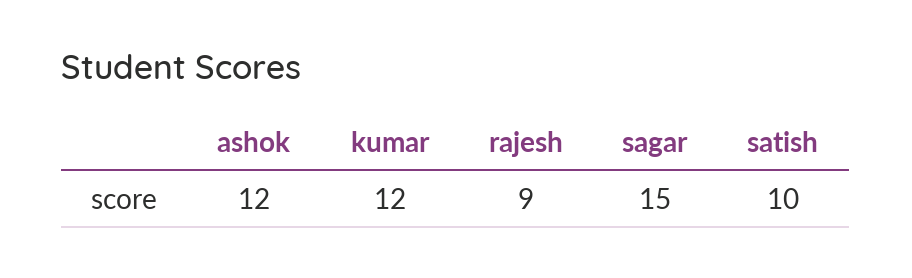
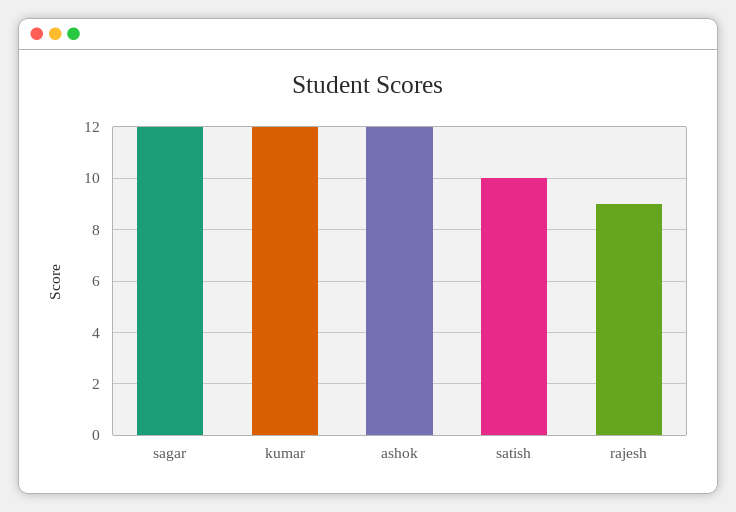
  {
    "ashok": 12,
    "kumar": 12,
    "rajesh": 9,
-   "sagar": 15,
+   "sagar": 12,
    "satish": 10
  }

